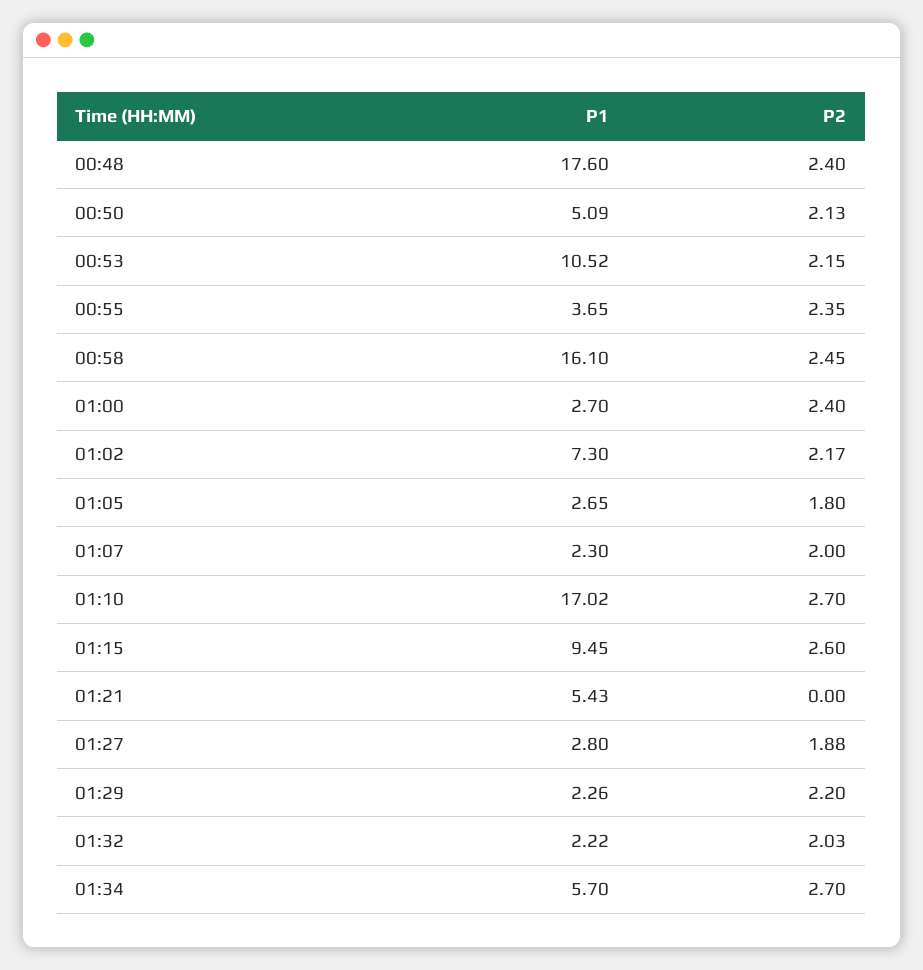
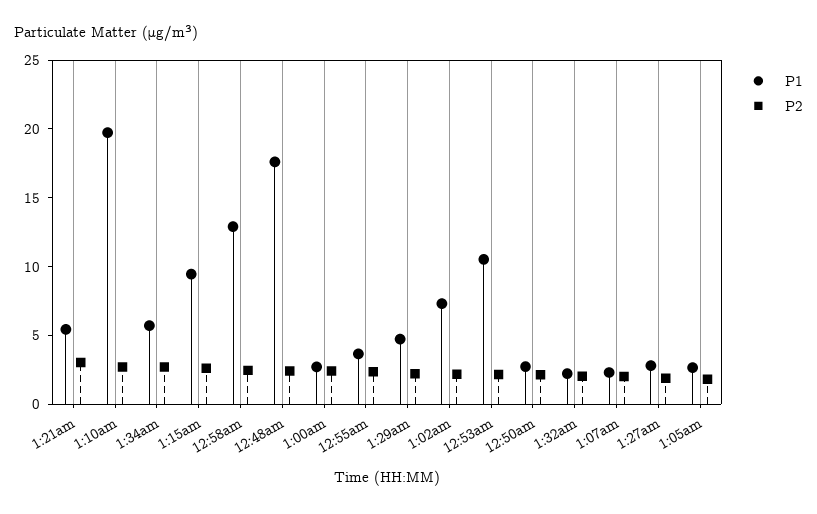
  {
    "P1": {
      "00:48": 17.6,
-     "00:50": 5.09,
+     "00:50": 3,
      "00:53": 10.52,
      "00:55": 3.65,
-     "00:58": 16.1,
+     "00:58": 13,
      "01:00": 2.7,
      "01:02": 7.3,
      "01:05": 2.65,
      "01:07": 2.3,
-     "01:10": 17.02,
+     "01:10": 20,
      "01:15": 9.45,
      "01:21": 5.43,
      "01:27": 2.8,
-     "01:29": 2.26,
+     "01:29": 5,
      "01:32": 2.22,
      "01:34": 5.7
    },
    "P2": {
      "00:48": 2.4,
      "00:50": 2.13,
      "00:53": 2.15,
      "00:55": 2.35,
      "00:58": 2.45,
      "01:00": 2.4,
      "01:02": 2.17,
      "01:05": 1.8,
      "01:07": 2,
      "01:10": 2.7,
      "01:15": 2.6,
-     "01:21": 0,
+     "01:21": 3,
      "01:27": 1.88,
      "01:29": 2.2,
      "01:32": 2.03,
      "01:34": 2.7
    }
  }

